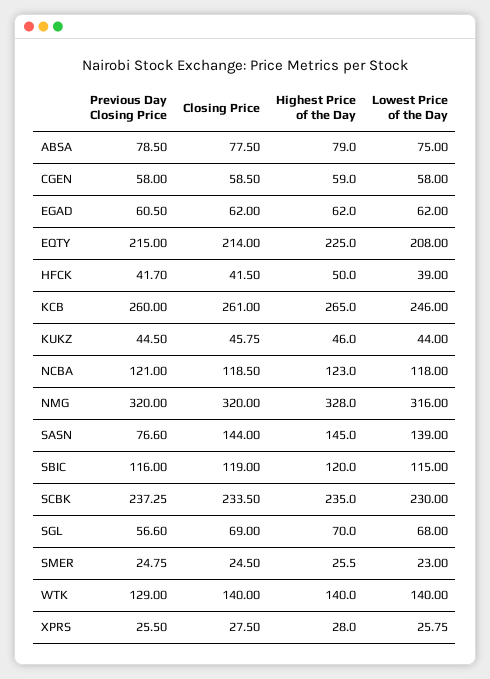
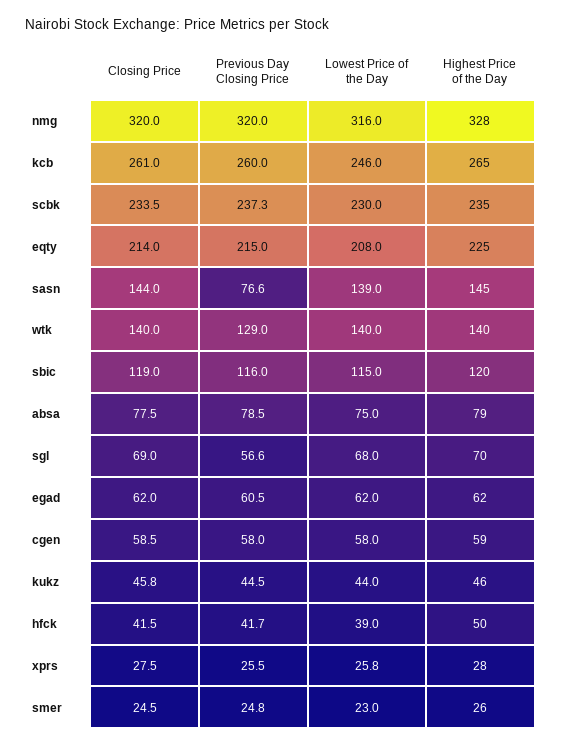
  {
    "Previous Day Closing Price": {
      "ABSA": 78.5,
      "CGEN": 58,
      "EGAD": 60.5,
      "EQTY": 215,
      "HFCK": 41.7,
      "KCB": 260,
      "KUKZ": 44.5,
-     "NCBA": 121,
      "NMG": 320,
      "SASN": 76.6,
      "SBIC": 116,
      "SCBK": 237.25,
      "SGL": 56.6,
      "SMER": 24.75,
      "WTK": 129,
      "XPRS": 25.5
    },
    "Closing Price": {
      "ABSA": 77.5,
      "CGEN": 58.5,
      "EGAD": 62,
      "EQTY": 214,
      "HFCK": 41.5,
      "KCB": 261,
      "KUKZ": 45.75,
-     "NCBA": 118.5,
      "NMG": 320,
      "SASN": 144,
      "SBIC": 119,
      "SCBK": 233.5,
      "SGL": 69,
      "SMER": 24.5,
      "WTK": 140,
      "XPRS": 27.5
    },
    "Highest Price of the Day": {
      "ABSA": 79,
      "CGEN": 59,
      "EGAD": 62,
      "EQTY": 225,
      "HFCK": 50,
      "KCB": 265,
      "KUKZ": 46,
-     "NCBA": 123,
      "NMG": 328,
      "SASN": 145,
      "SBIC": 120,
      "SCBK": 235,
      "SGL": 70,
      "SMER": 25.5,
      "WTK": 140,
      "XPRS": 28
    },
    "Lowest Price of the Day": {
      "ABSA": 75,
      "CGEN": 58,
      "EGAD": 62,
      "EQTY": 208,
      "HFCK": 39,
      "KCB": 246,
      "KUKZ": 44,
-     "NCBA": 118,
      "NMG": 316,
      "SASN": 139,
      "SBIC": 115,
      "SCBK": 230,
      "SGL": 68,
      "SMER": 23,
      "WTK": 140,
      "XPRS": 25.75
    }
  }

